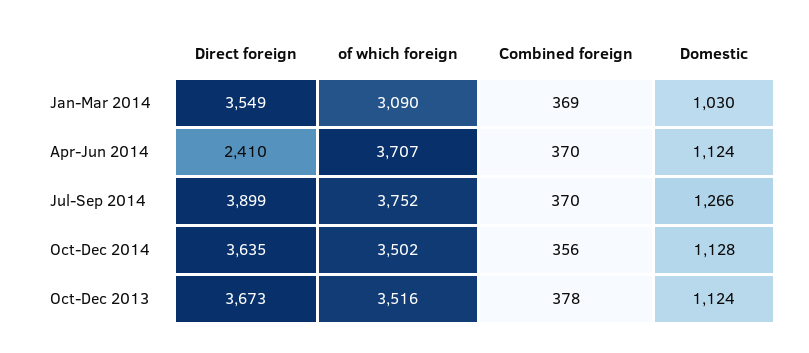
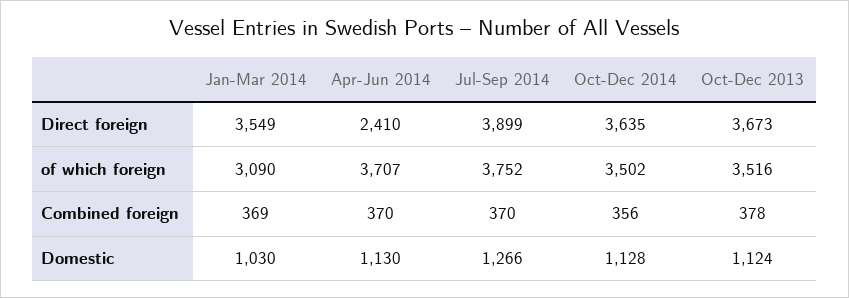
  {
    "Direct foreign": {
      "Jan-Mar 2014": 3549,
      "Apr-Jun 2014": 2410,
      "Jul-Sep 2014": 3899,
      "Oct-Dec 2014": 3635,
      "Oct-Dec 2013": 3673
    },
    "of which foreign": {
      "Jan-Mar 2014": 3090,
      "Apr-Jun 2014": 3707,
      "Jul-Sep 2014": 3752,
      "Oct-Dec 2014": 3502,
      "Oct-Dec 2013": 3516
    },
    "Combined foreign": {
      "Jan-Mar 2014": 369,
      "Apr-Jun 2014": 370,
      "Jul-Sep 2014": 370,
      "Oct-Dec 2014": 356,
      "Oct-Dec 2013": 378
    },
    "Domestic": {
      "Jan-Mar 2014": 1030,
-     "Apr-Jun 2014": 1124,
+     "Apr-Jun 2014": 1130,
      "Jul-Sep 2014": 1266,
      "Oct-Dec 2014": 1128,
      "Oct-Dec 2013": 1124
    }
  }

